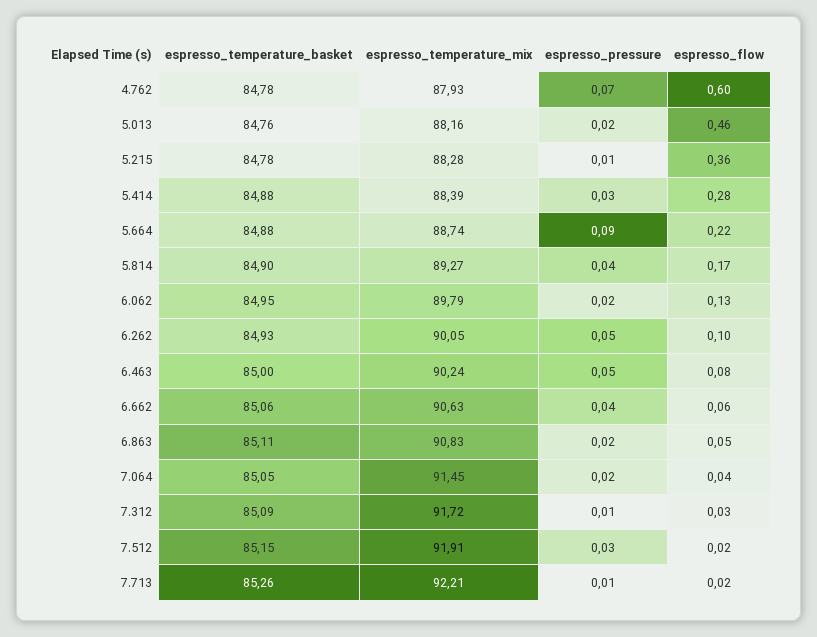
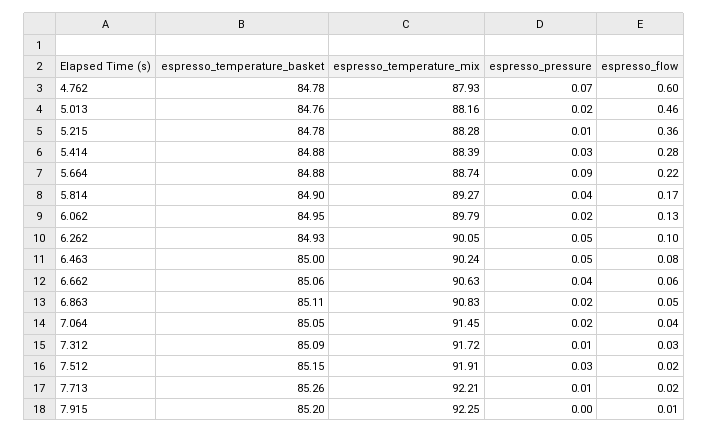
  {
    "espresso_temperature_basket": {
      "4.762": 84.78,
      "5.013": 84.76,
      "5.215": 84.78,
      "5.414": 84.88,
      "5.664": 84.88,
      "5.814": 84.9,
      "6.062": 84.95,
      "6.262": 84.93,
      "6.463": 85,
      "6.662": 85.06,
      "6.863": 85.11,
      "7.064": 85.05,
      "7.312": 85.09,
      "7.512": 85.15,
-     "7.713": 85.26
+     "7.713": 85.26,
+     "7.915": 85.2
    },
    "espresso_temperature_mix": {
      "4.762": 87.93,
      "5.013": 88.16,
      "5.215": 88.28,
      "5.414": 88.39,
      "5.664": 88.74,
      "5.814": 89.27,
      "6.062": 89.79,
      "6.262": 90.05,
      "6.463": 90.24,
      "6.662": 90.63,
      "6.863": 90.83,
      "7.064": 91.45,
      "7.312": 91.72,
      "7.512": 91.91,
-     "7.713": 92.21
+     "7.713": 92.21,
+     "7.915": 92.25
    },
    "espresso_pressure": {
      "4.762": 0.07,
      "5.013": 0.02,
      "5.215": 0.01,
      "5.414": 0.03,
      "5.664": 0.09,
      "5.814": 0.04,
      "6.062": 0.02,
      "6.262": 0.05,
      "6.463": 0.05,
      "6.662": 0.04,
      "6.863": 0.02,
      "7.064": 0.02,
      "7.312": 0.01,
      "7.512": 0.03,
-     "7.713": 0.01
+     "7.713": 0.01,
+     "7.915": 0
    },
    "espresso_flow": {
      "4.762": 0.6,
      "5.013": 0.46,
      "5.215": 0.36,
      "5.414": 0.28,
      "5.664": 0.22,
      "5.814": 0.17,
      "6.062": 0.13,
      "6.262": 0.1,
      "6.463": 0.08,
      "6.662": 0.06,
      "6.863": 0.05,
      "7.064": 0.04,
      "7.312": 0.03,
      "7.512": 0.02,
-     "7.713": 0.02
+     "7.713": 0.02,
+     "7.915": 0.01
    }
  }

